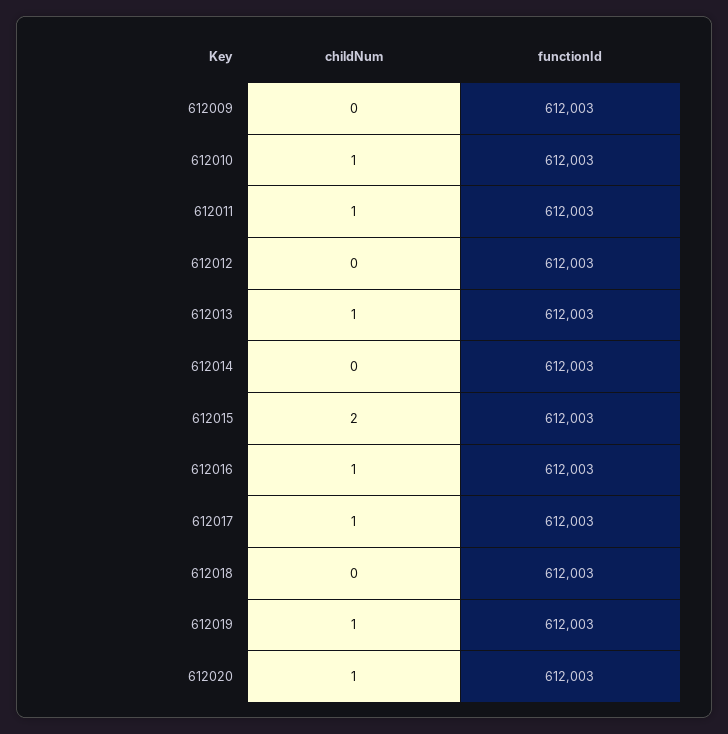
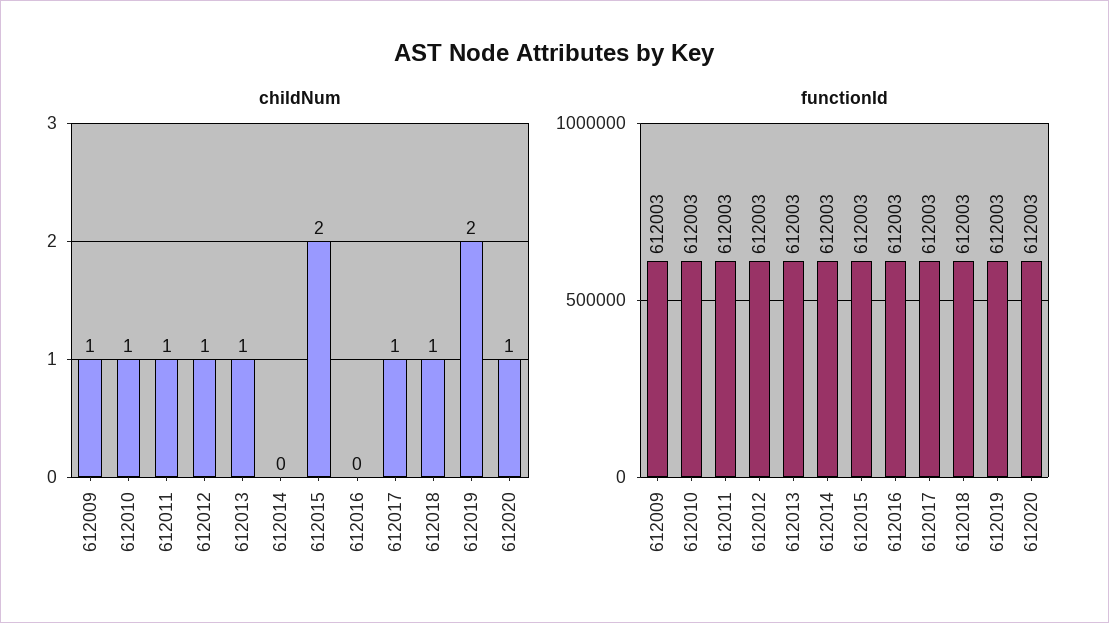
  {
    "childNum": {
-     "612009": 0,
+     "612009": 1,
      "612010": 1,
      "612011": 1,
-     "612012": 0,
+     "612012": 1,
      "612013": 1,
      "612014": 0,
      "612015": 2,
-     "612016": 1,
+     "612016": 0,
      "612017": 1,
-     "612018": 0,
+     "612018": 1,
-     "612019": 1,
+     "612019": 2,
      "612020": 1
    },
    "functionId": {
      "612009": 612003,
      "612010": 612003,
      "612011": 612003,
      "612012": 612003,
      "612013": 612003,
      "612014": 612003,
      "612015": 612003,
      "612016": 612003,
      "612017": 612003,
      "612018": 612003,
      "612019": 612003,
      "612020": 612003
    }
  }

